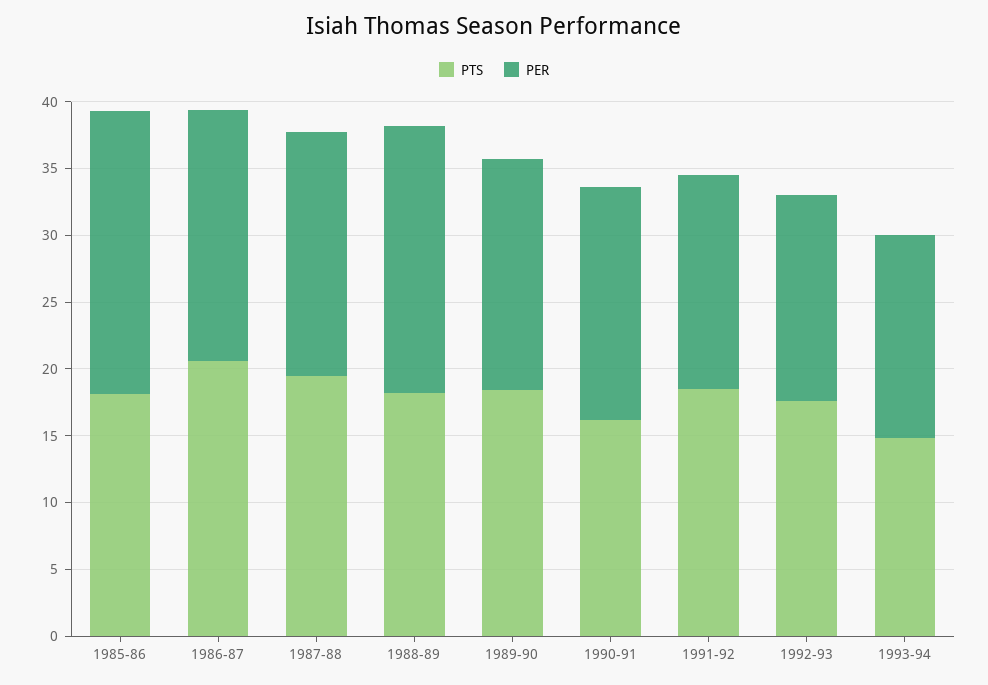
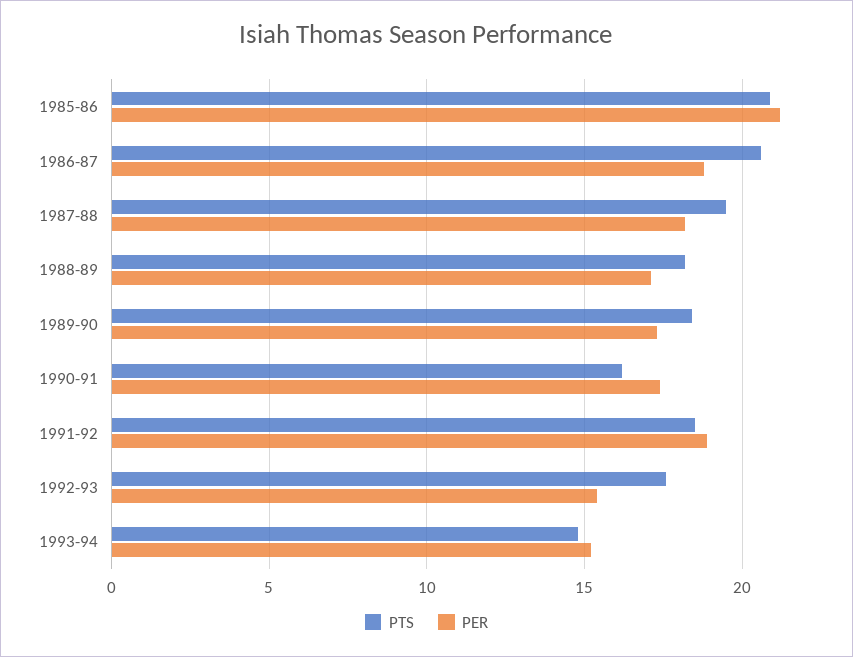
  {
    "PTS": {
-     "1985-86": 18,
+     "1985-86": 21,
      "1986-87": 20.5,
      "1987-88": 19.5,
      "1988-89": 18,
      "1989-90": 18.5,
      "1990-91": 16,
      "1991-92": 18.5,
      "1992-93": 17.5,
      "1993-94": 15
    },
    "PER": {
      "1985-86": 21,
      "1986-87": 19,
      "1987-88": 18,
-     "1988-89": 20,
+     "1988-89": 17,
      "1989-90": 17.5,
      "1990-91": 17.5,
-     "1991-92": 16,
+     "1991-92": 19,
      "1992-93": 15.5,
      "1993-94": 15
    }
  }

